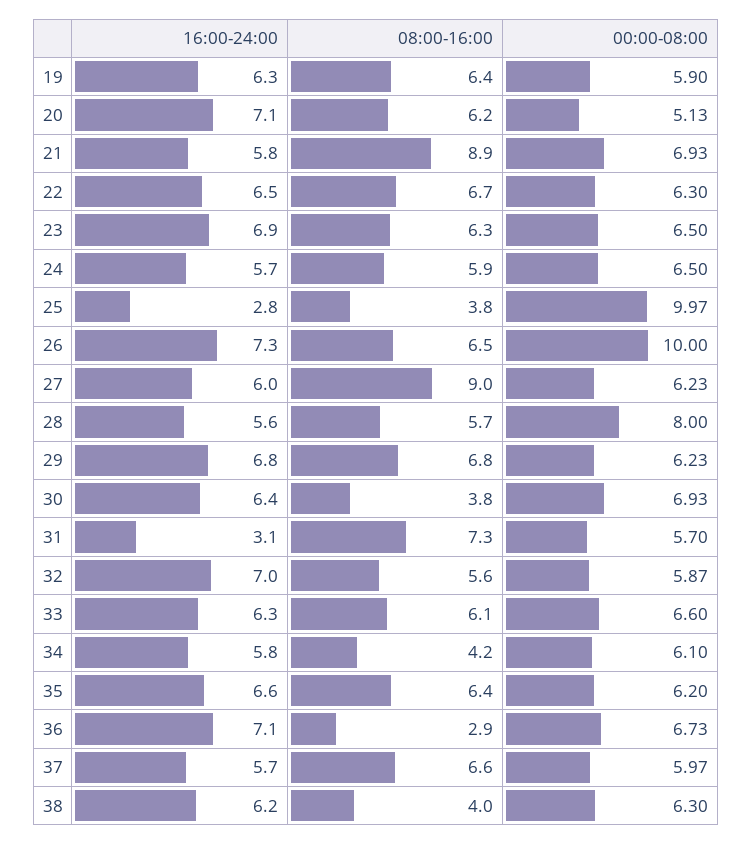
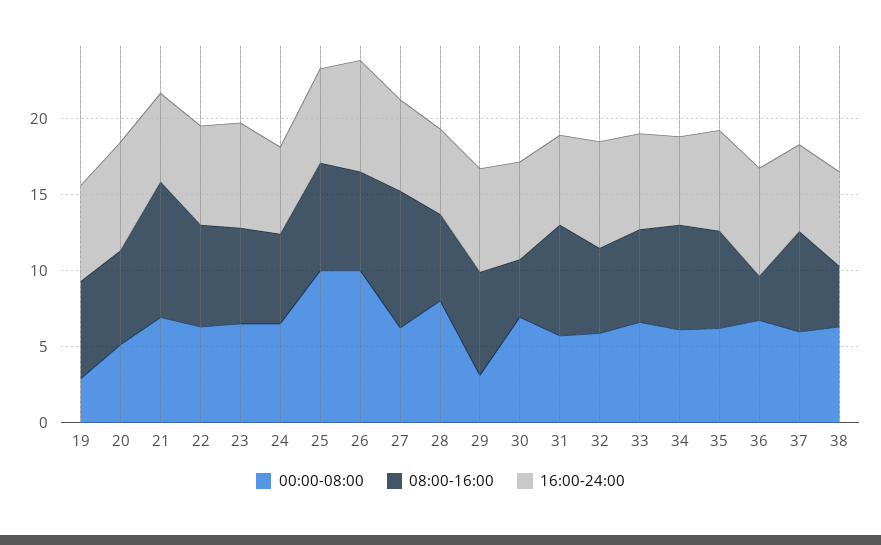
  {
    "16:00-24:00": {
      "19": 6.3,
      "20": 7.1,
      "21": 5.8,
      "22": 6.5,
      "23": 6.9,
      "24": 5.7,
-     "25": 2.8,
+     "25": 6,
      "26": 7.3,
      "27": 6,
      "28": 5.6,
      "29": 6.8,
      "30": 6.4,
-     "31": 3.1,
+     "31": 6,
      "32": 7,
      "33": 6.3,
      "34": 5.8,
      "35": 6.6,
      "36": 7.1,
      "37": 5.7,
      "38": 6.2
    },
    "08:00-16:00": {
      "19": 6.4,
      "20": 6.2,
      "21": 8.9,
      "22": 6.7,
      "23": 6.3,
      "24": 5.9,
-     "25": 3.8,
+     "25": 7,
      "26": 6.5,
      "27": 9,
      "28": 5.7,
      "29": 6.8,
      "30": 3.8,
      "31": 7.3,
      "32": 5.6,
      "33": 6.1,
-     "34": 4.2,
+     "34": 7,
      "35": 6.4,
      "36": 2.9,
      "37": 6.6,
      "38": 4
    },
    "00:00-08:00": {
-     "19": 5.9,
+     "19": 3,
      "20": 5.13,
      "21": 6.93,
      "22": 6.3,
      "23": 6.5,
      "24": 6.5,
      "25": 9.97,
      "26": 10,
      "27": 6.23,
      "28": 8,
-     "29": 6.23,
+     "29": 3,
      "30": 6.93,
      "31": 5.7,
      "32": 5.87,
      "33": 6.6,
      "34": 6.1,
      "35": 6.2,
      "36": 6.73,
      "37": 5.97,
      "38": 6.3
    }
  }

